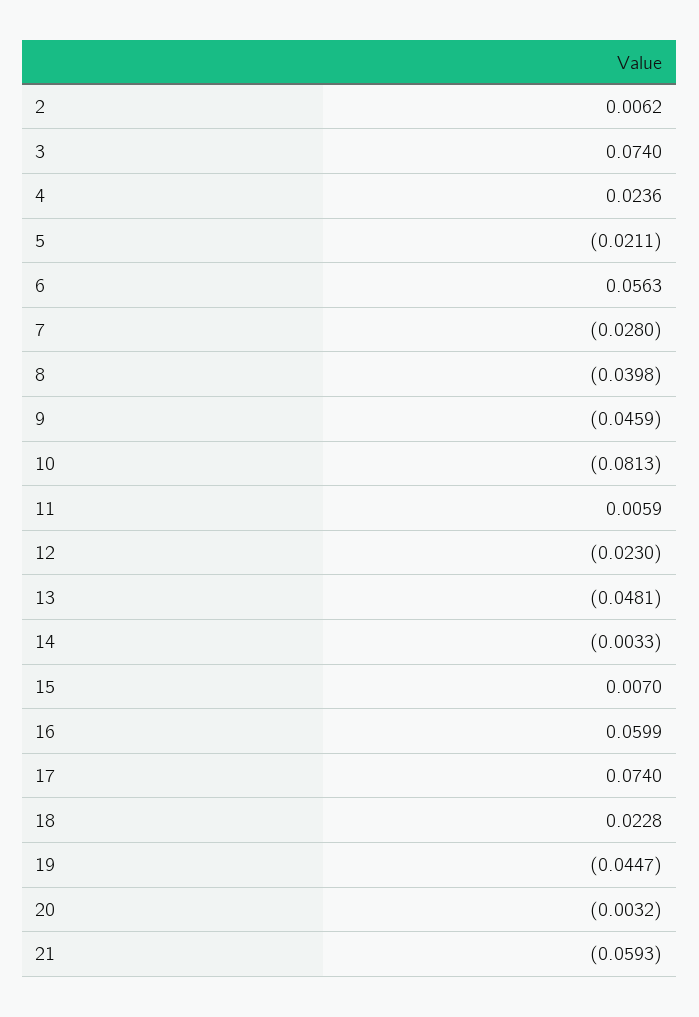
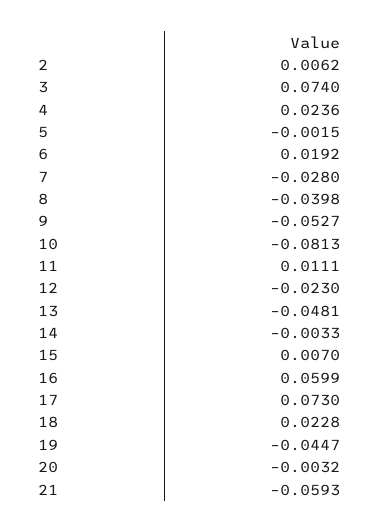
  {
    "2": 0.0062,
    "3": 0.074,
    "4": 0.0236,
-   "5": -0.0211,
+   "5": -0.0015,
-   "6": 0.0563,
+   "6": 0.0192,
    "7": -0.028,
    "8": -0.0398,
-   "9": -0.0459,
+   "9": -0.0527,
    "10": -0.0813,
-   "11": 0.0059,
+   "11": 0.0111,
    "12": -0.023,
    "13": -0.0481,
    "14": -0.0033,
    "15": 0.007,
    "16": 0.0599,
-   "17": 0.074,
+   "17": 0.073,
    "18": 0.0228,
    "19": -0.0447,
    "20": -0.0032,
    "21": -0.0593
  }

